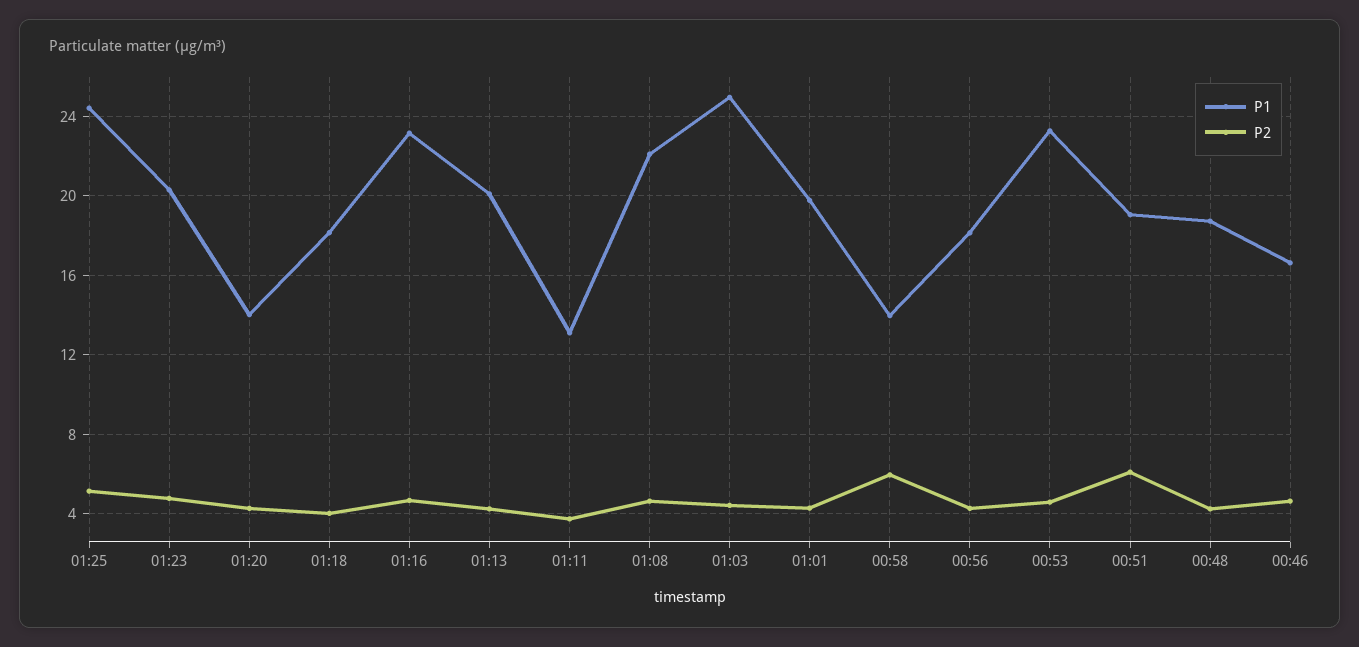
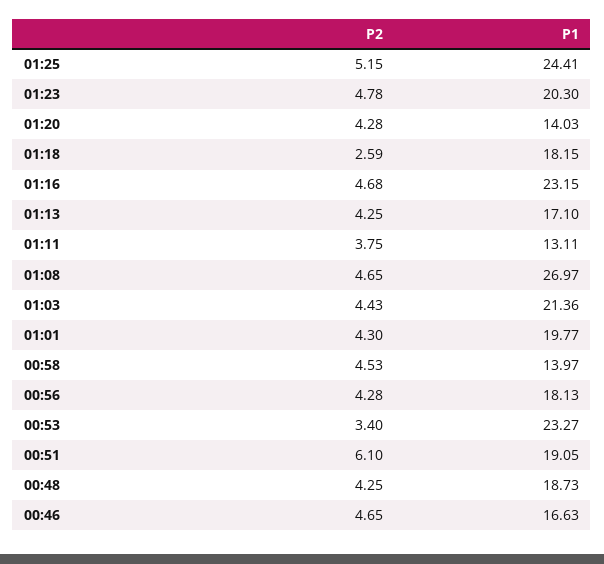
  {
    "P1": {
      "01:25": 24.41,
      "01:23": 20.3,
      "01:20": 14.03,
      "01:18": 18.15,
      "01:16": 23.15,
-     "01:13": 20,
+     "01:13": 17.1,
      "01:11": 13.11,
-     "01:08": 22,
+     "01:08": 26.97,
-     "01:03": 25,
+     "01:03": 21.36,
      "01:01": 19.77,
      "00:58": 13.97,
      "00:56": 18.13,
      "00:53": 23.27,
      "00:51": 19.05,
      "00:48": 18.73,
      "00:46": 16.63
    },
    "P2": {
      "01:25": 5.15,
      "01:23": 4.78,
      "01:20": 4.28,
-     "01:18": 4,
+     "01:18": 2.59,
      "01:16": 4.68,
      "01:13": 4.25,
      "01:11": 3.75,
      "01:08": 4.65,
      "01:03": 4.43,
      "01:01": 4.3,
-     "00:58": 6,
+     "00:58": 4.53,
      "00:56": 4.28,
-     "00:53": 4.5,
+     "00:53": 3.4,
      "00:51": 6.1,
      "00:48": 4.25,
      "00:46": 4.65
    }
  }

